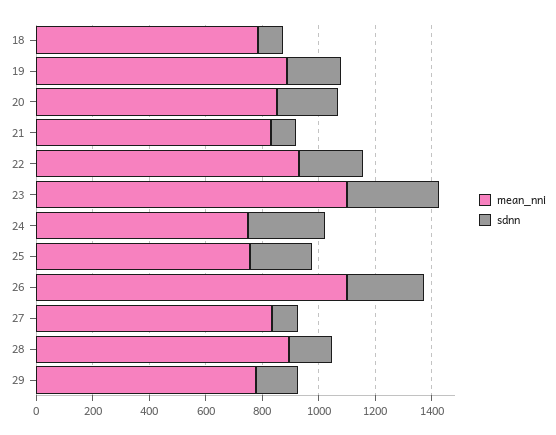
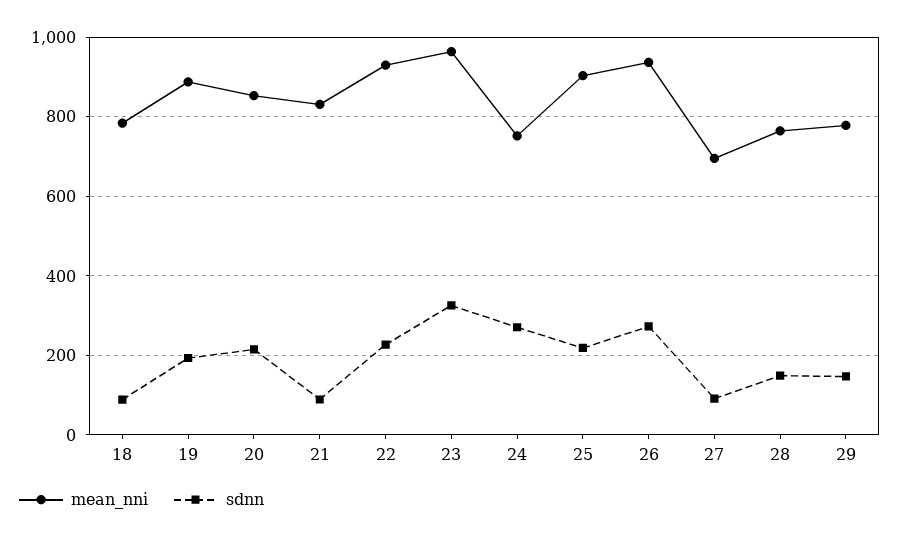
  {
    "mean_nni": {
      "18": 780,
      "19": 880,
      "20": 860,
      "21": 840,
      "22": 920,
-     "23": 1100,
+     "23": 960,
      "24": 760,
-     "25": 750,
+     "25": 900,
-     "26": 1100,
+     "26": 940,
-     "27": 850,
+     "27": 700,
-     "28": 900,
+     "28": 760,
      "29": 780
    },
    "sdnn": {
      "18": 80,
      "19": 200,
      "20": 220,
      "21": 80,
      "22": 220,
      "23": 320,
      "24": 280,
      "25": 220,
      "26": 280,
      "27": 100,
      "28": 140,
      "29": 140
    }
  }

